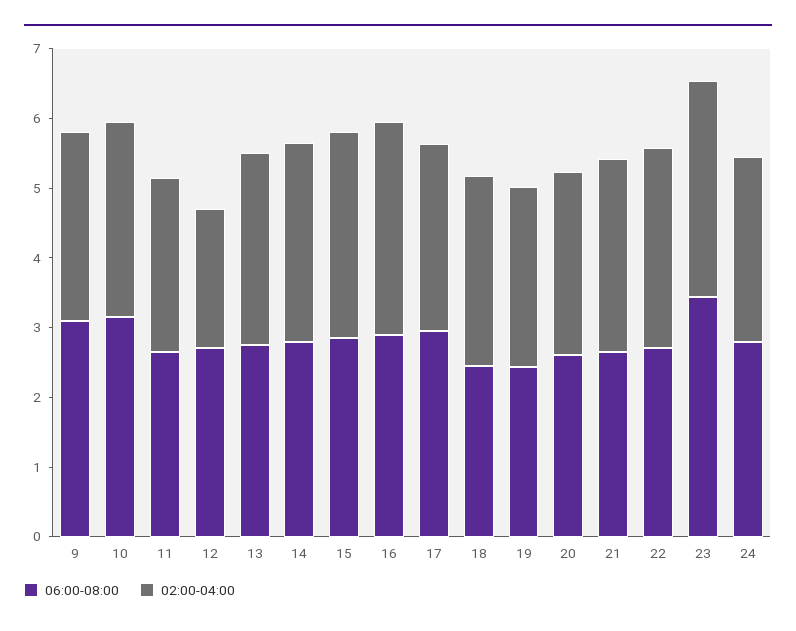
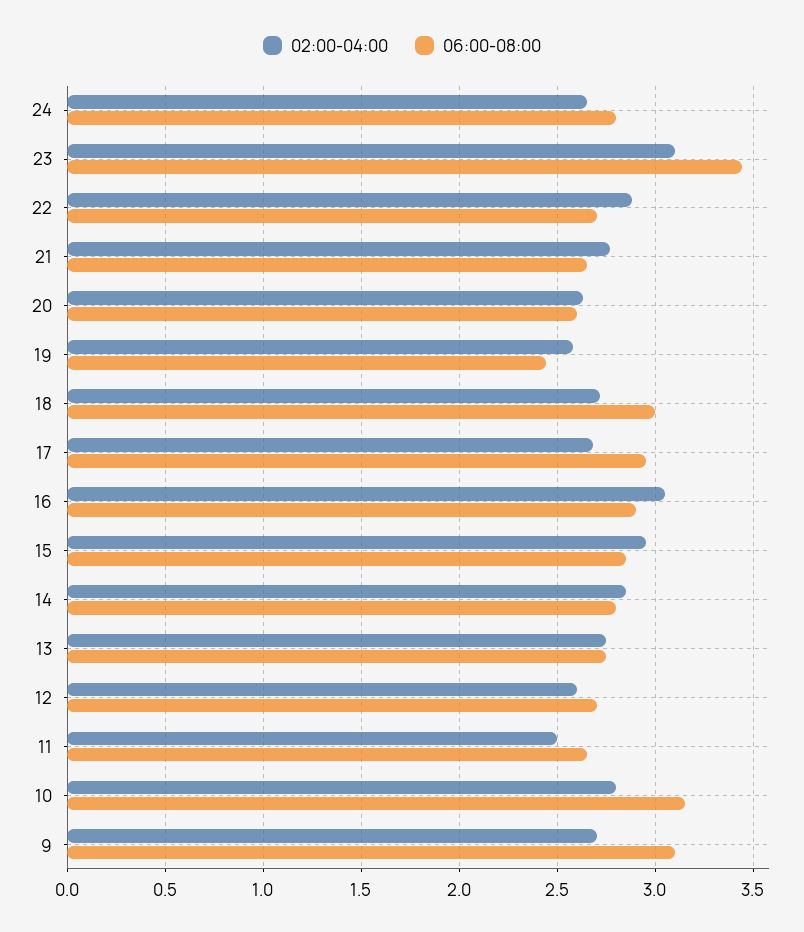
  {
    "06:00-08:00": {
      "9": 3.1,
      "10": 3.15,
      "11": 2.65,
      "12": 2.7,
      "13": 2.75,
      "14": 2.8,
      "15": 2.85,
      "16": 2.9,
      "17": 2.95,
-     "18": 2.4,
+     "18": 3,
      "19": 2.45,
      "20": 2.6,
      "21": 2.65,
      "22": 2.7,
      "23": 3.45,
      "24": 2.8
    },
    "02:00-04:00": {
      "9": 2.7,
      "10": 2.8,
      "11": 2.5,
-     "12": 2,
+     "12": 2.6,
      "13": 2.75,
      "14": 2.85,
      "15": 2.95,
      "16": 3.05,
      "17": 2.7,
      "18": 2.7,
      "19": 2.6,
      "20": 2.65,
      "21": 2.75,
      "22": 2.9,
      "23": 3.1,
      "24": 2.65
    }
  }

